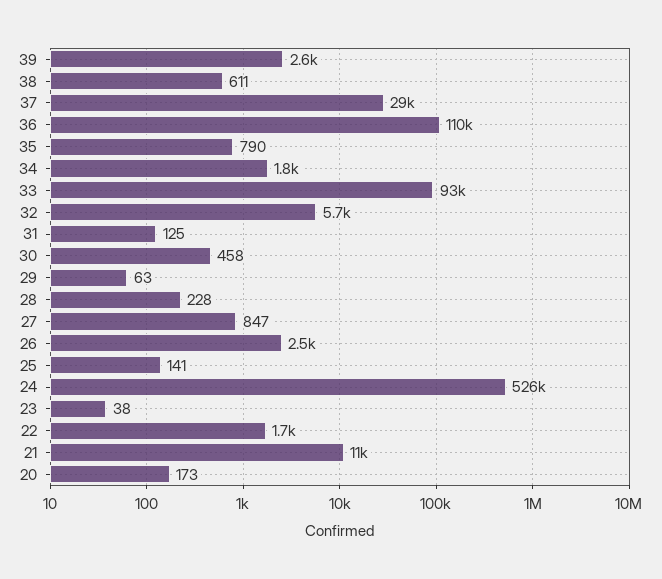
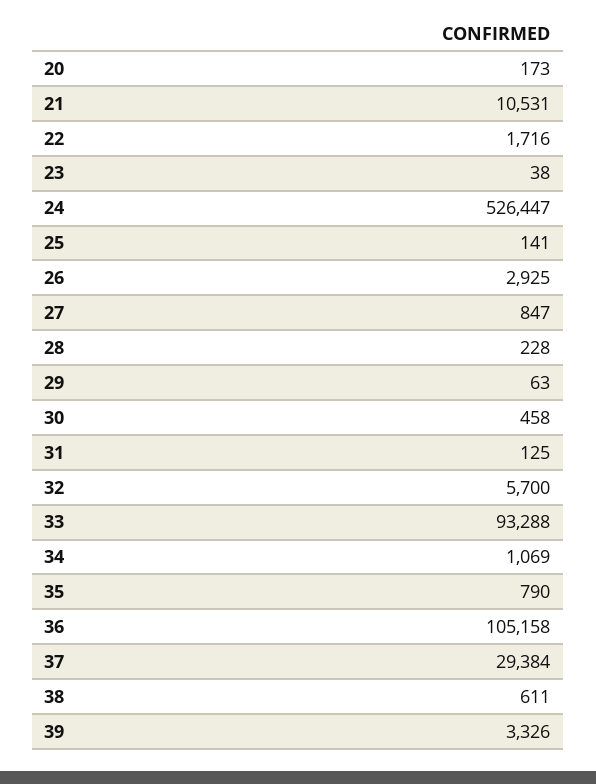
  {
-   "39": 2600,
+   "39": 3326,
    "38": 611,
    "37": 29384,
-   "36": 110000,
+   "36": 105158,
    "35": 790,
-   "34": 1800,
+   "34": 1069,
    "33": 93288,
    "32": 5700,
    "31": 125,
    "30": 458,
    "29": 63,
    "28": 228,
    "27": 847,
-   "26": 2500,
+   "26": 2925,
    "25": 141,
    "24": 526447,
    "23": 38,
    "22": 1716,
    "21": 10531,
    "20": 173
  }

